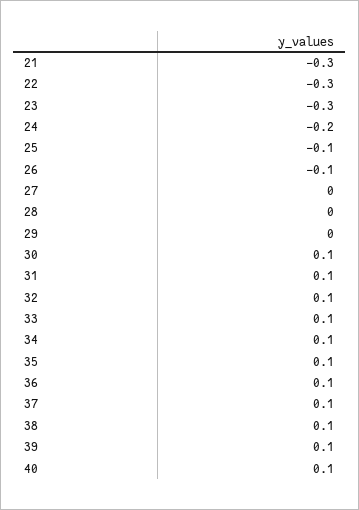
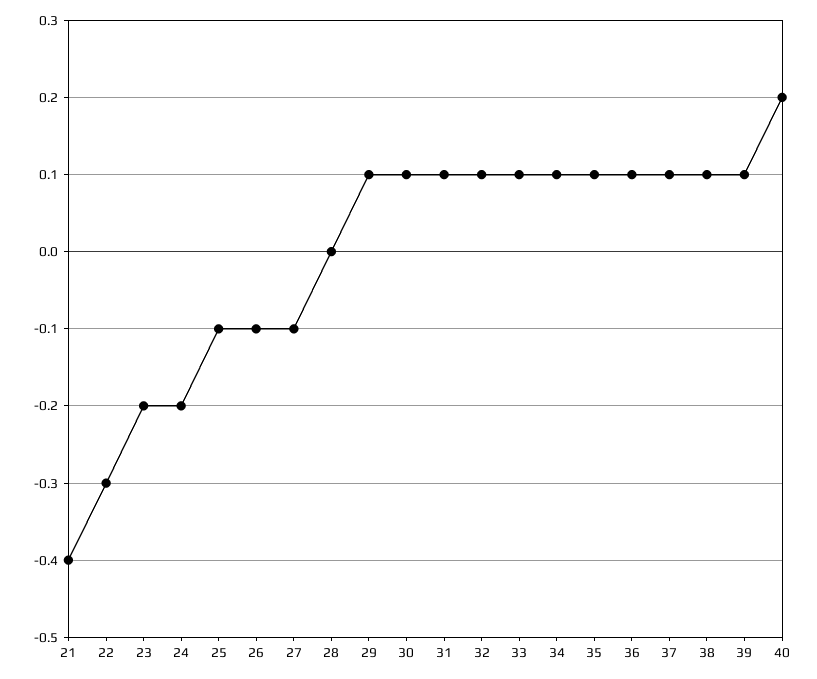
  {
-   "21": -0.3,
+   "21": -0.4,
    "22": -0.3,
-   "23": -0.3,
+   "23": -0.2,
    "24": -0.2,
    "25": -0.1,
    "26": -0.1,
-   "27": 0,
+   "27": -0.1,
    "28": 0,
-   "29": 0,
+   "29": 0.1,
    "30": 0.1,
    "31": 0.1,
    "32": 0.1,
    "33": 0.1,
    "34": 0.1,
    "35": 0.1,
    "36": 0.1,
    "37": 0.1,
    "38": 0.1,
    "39": 0.1,
-   "40": 0.1
+   "40": 0.2
  }

